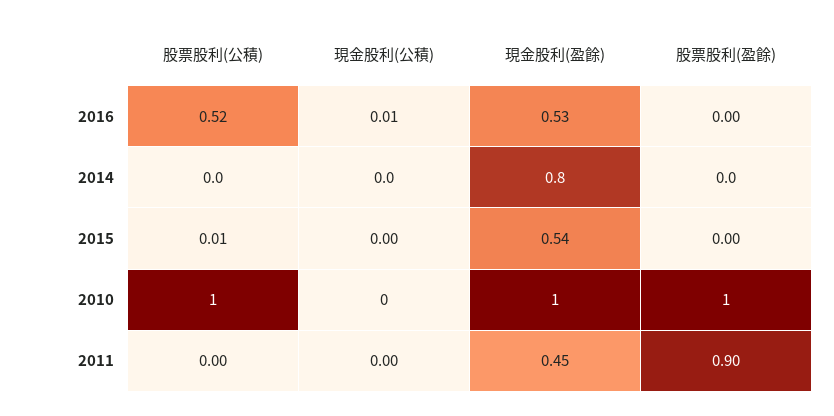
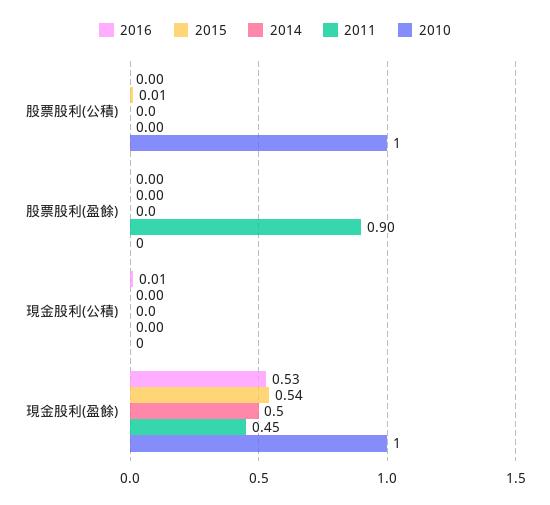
  {
    "2016": {
-     "股票股利(公積)": 0.52,
+     "股票股利(公積)": 0,
      "現金股利(公積)": 0.01,
      "現金股利(盈餘)": 0.53,
      "股票股利(盈餘)": 0
    },
    "2014": {
      "股票股利(公積)": 0,
      "現金股利(公積)": 0,
-     "現金股利(盈餘)": 0.8,
+     "現金股利(盈餘)": 0.5,
      "股票股利(盈餘)": 0
    },
    "2015": {
      "股票股利(公積)": 0.01,
      "現金股利(公積)": 0,
      "現金股利(盈餘)": 0.54,
      "股票股利(盈餘)": 0
    },
    "2010": {
      "股票股利(公積)": 1,
      "現金股利(公積)": 0,
      "現金股利(盈餘)": 1,
-     "股票股利(盈餘)": 1
+     "股票股利(盈餘)": 0
    },
    "2011": {
      "股票股利(公積)": 0,
      "現金股利(公積)": 0,
      "現金股利(盈餘)": 0.45,
      "股票股利(盈餘)": 0.9
    }
  }

